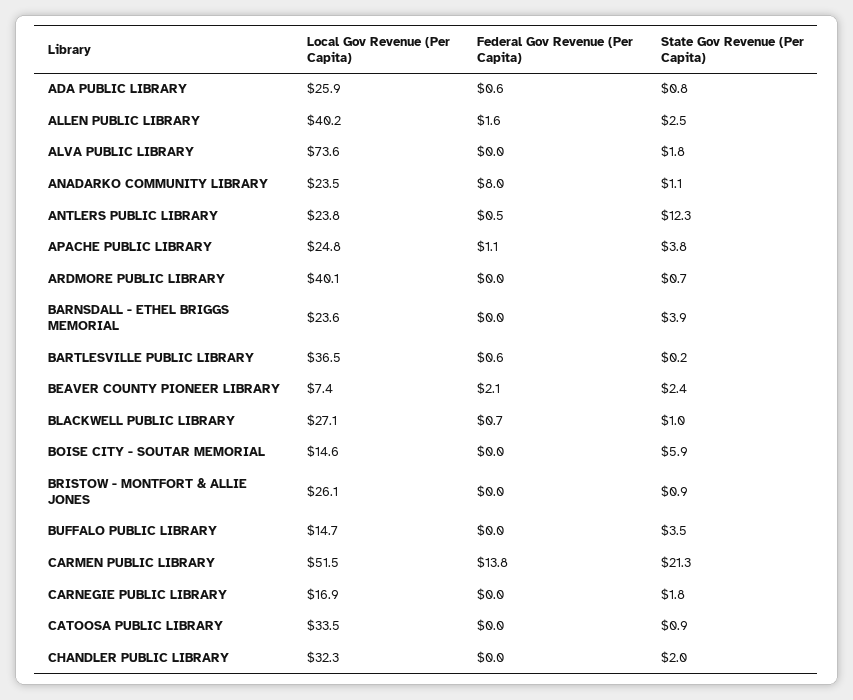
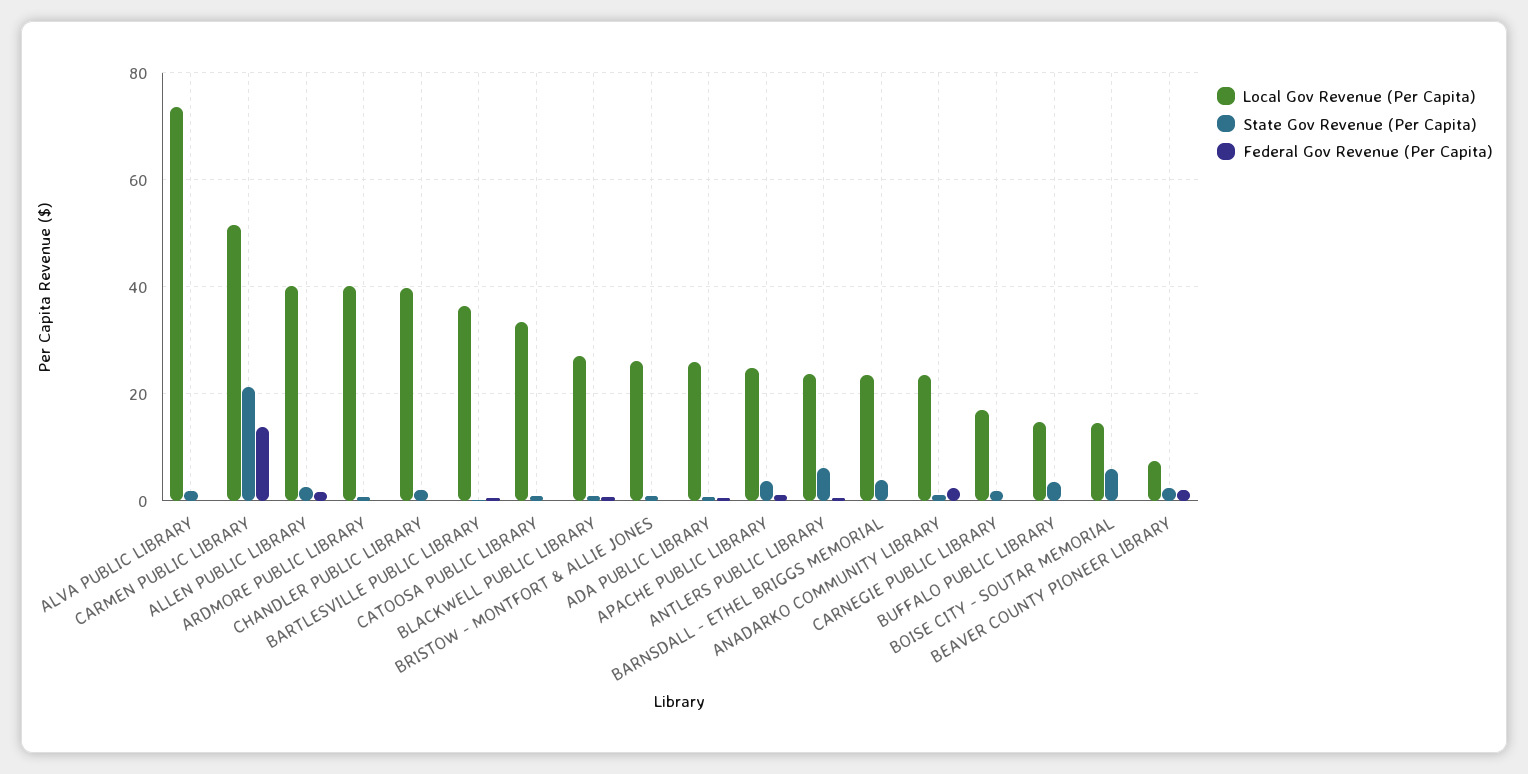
  {
    "Local Gov Revenue (Per Capita)": {
      "ADA PUBLIC LIBRARY": 25.9,
      "ALLEN PUBLIC LIBRARY": 40.2,
      "ALVA PUBLIC LIBRARY": 73.6,
      "ANADARKO COMMUNITY LIBRARY": 23.5,
      "ANTLERS PUBLIC LIBRARY": 23.8,
      "APACHE PUBLIC LIBRARY": 24.8,
      "ARDMORE PUBLIC LIBRARY": 40.1,
      "BARNSDALL - ETHEL BRIGGS MEMORIAL": 23.6,
      "BARTLESVILLE PUBLIC LIBRARY": 36.5,
      "BEAVER COUNTY PIONEER LIBRARY": 7.4,
      "BLACKWELL PUBLIC LIBRARY": 27.1,
      "BOISE CITY - SOUTAR MEMORIAL": 14.6,
      "BRISTOW - MONTFORT & ALLIE JONES": 26.1,
      "BUFFALO PUBLIC LIBRARY": 14.7,
      "CARMEN PUBLIC LIBRARY": 51.5,
      "CARNEGIE PUBLIC LIBRARY": 16.9,
      "CATOOSA PUBLIC LIBRARY": 33.5,
-     "CHANDLER PUBLIC LIBRARY": 32.3
+     "CHANDLER PUBLIC LIBRARY": 40
    },
    "Federal Gov Revenue (Per Capita)": {
      "ADA PUBLIC LIBRARY": 0.6,
      "ALLEN PUBLIC LIBRARY": 1.6,
      "ALVA PUBLIC LIBRARY": 0,
-     "ANADARKO COMMUNITY LIBRARY": 8,
+     "ANADARKO COMMUNITY LIBRARY": 2,
      "ANTLERS PUBLIC LIBRARY": 0.5,
      "APACHE PUBLIC LIBRARY": 1.1,
      "ARDMORE PUBLIC LIBRARY": 0,
      "BARNSDALL - ETHEL BRIGGS MEMORIAL": 0,
      "BARTLESVILLE PUBLIC LIBRARY": 0.6,
      "BEAVER COUNTY PIONEER LIBRARY": 2.1,
      "BLACKWELL PUBLIC LIBRARY": 0.7,
      "BOISE CITY - SOUTAR MEMORIAL": 0,
      "BRISTOW - MONTFORT & ALLIE JONES": 0,
      "BUFFALO PUBLIC LIBRARY": 0,
      "CARMEN PUBLIC LIBRARY": 13.8,
      "CARNEGIE PUBLIC LIBRARY": 0,
      "CATOOSA PUBLIC LIBRARY": 0,
      "CHANDLER PUBLIC LIBRARY": 0
    },
    "State Gov Revenue (Per Capita)": {
      "ADA PUBLIC LIBRARY": 0.8,
      "ALLEN PUBLIC LIBRARY": 2.5,
      "ALVA PUBLIC LIBRARY": 1.8,
      "ANADARKO COMMUNITY LIBRARY": 1.1,
-     "ANTLERS PUBLIC LIBRARY": 12.3,
+     "ANTLERS PUBLIC LIBRARY": 6,
      "APACHE PUBLIC LIBRARY": 3.8,
      "ARDMORE PUBLIC LIBRARY": 0.7,
      "BARNSDALL - ETHEL BRIGGS MEMORIAL": 3.9,
      "BARTLESVILLE PUBLIC LIBRARY": 0.2,
      "BEAVER COUNTY PIONEER LIBRARY": 2.4,
      "BLACKWELL PUBLIC LIBRARY": 1,
      "BOISE CITY - SOUTAR MEMORIAL": 5.9,
      "BRISTOW - MONTFORT & ALLIE JONES": 0.9,
      "BUFFALO PUBLIC LIBRARY": 3.5,
      "CARMEN PUBLIC LIBRARY": 21.3,
      "CARNEGIE PUBLIC LIBRARY": 1.8,
      "CATOOSA PUBLIC LIBRARY": 0.9,
      "CHANDLER PUBLIC LIBRARY": 2
    }
  }

